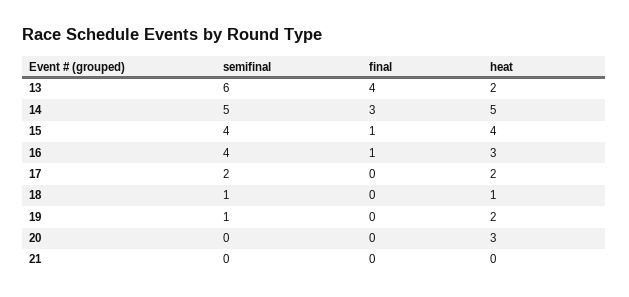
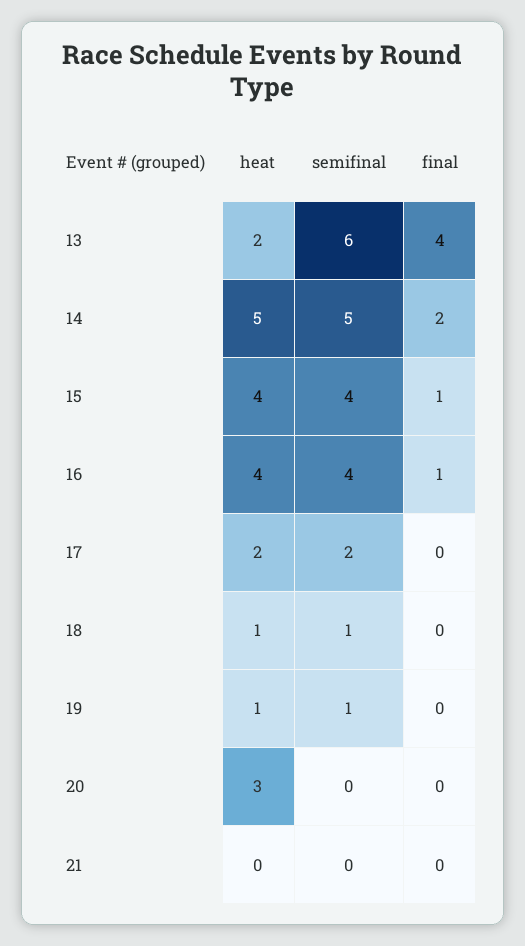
  {
    "semifinal": {
      "13": 6,
      "14": 5,
      "15": 4,
      "16": 4,
      "17": 2,
      "18": 1,
      "19": 1,
      "20": 0,
      "21": 0
    },
    "final": {
      "13": 4,
-     "14": 3,
+     "14": 2,
      "15": 1,
      "16": 1,
      "17": 0,
      "18": 0,
      "19": 0,
      "20": 0,
      "21": 0
    },
    "heat": {
      "13": 2,
      "14": 5,
      "15": 4,
-     "16": 3,
+     "16": 4,
      "17": 2,
      "18": 1,
-     "19": 2,
+     "19": 1,
      "20": 3,
      "21": 0
    }
  }

